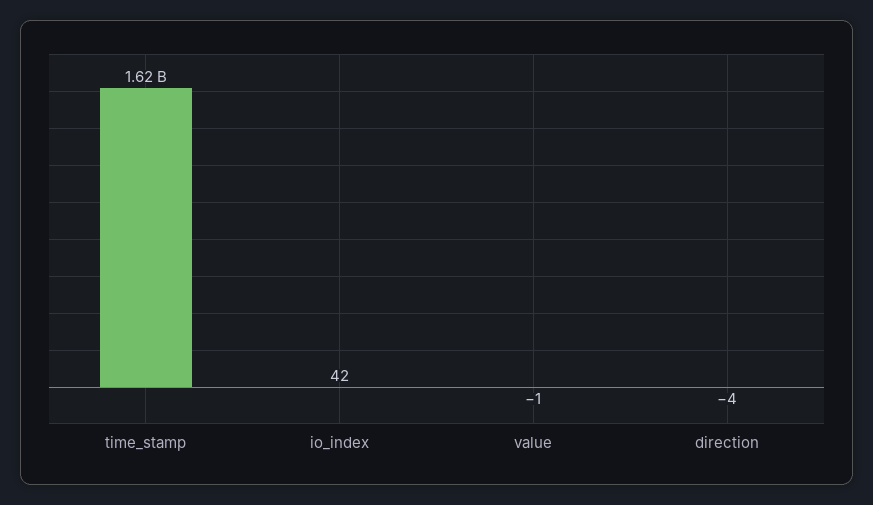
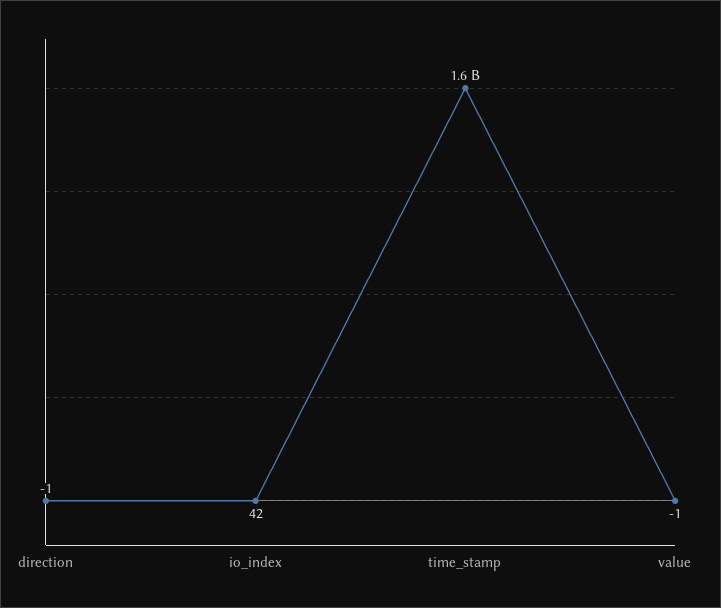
  {
    "time_stamp": 1620000000,
    "io_index": 42,
    "value": -1,
-   "direction": -4
+   "direction": -1
  }

